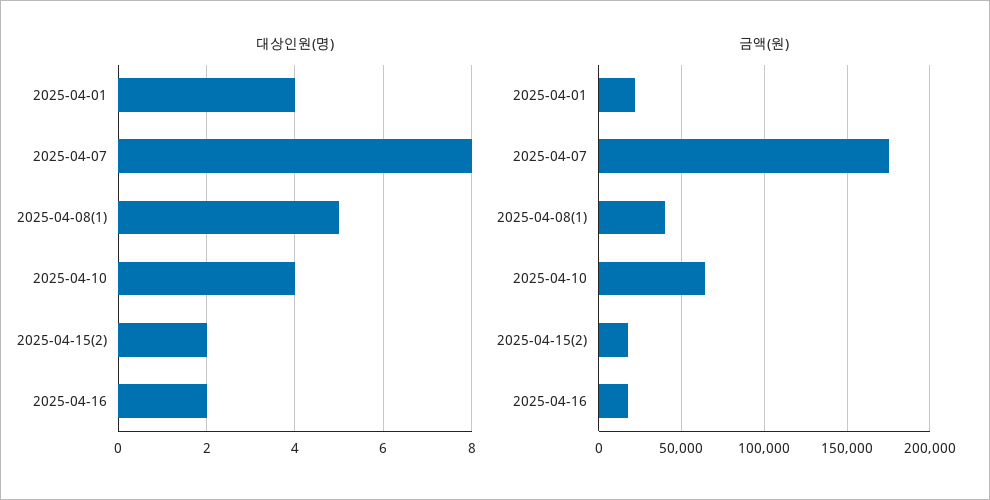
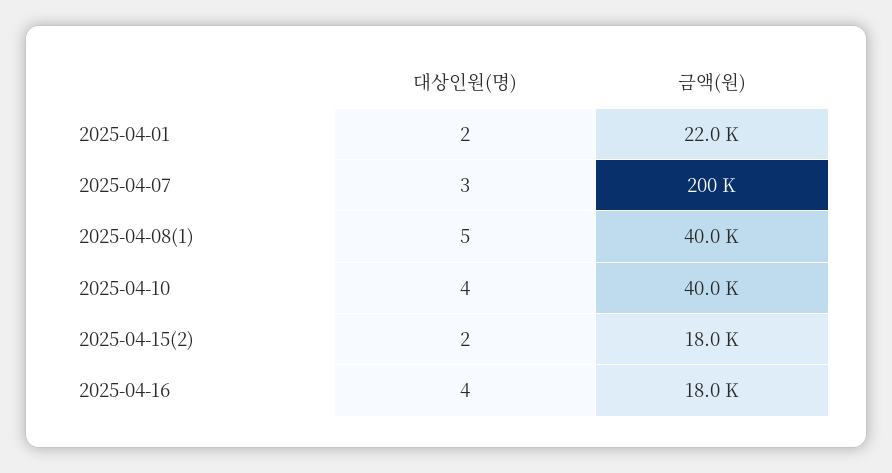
  {
    "대상인원(명)": {
-     "2025-04-01": 4,
+     "2025-04-01": 2,
-     "2025-04-07": 8,
+     "2025-04-07": 3,
      "2025-04-08(1)": 5,
      "2025-04-10": 4,
      "2025-04-15(2)": 2,
-     "2025-04-16": 2
+     "2025-04-16": 4
    },
    "금액(원)": {
      "2025-04-01": 22000,
-     "2025-04-07": 175000,
+     "2025-04-07": 200000,
      "2025-04-08(1)": 40000,
-     "2025-04-10": 65000,
+     "2025-04-10": 40000,
      "2025-04-15(2)": 18000,
      "2025-04-16": 18000
    }
  }

